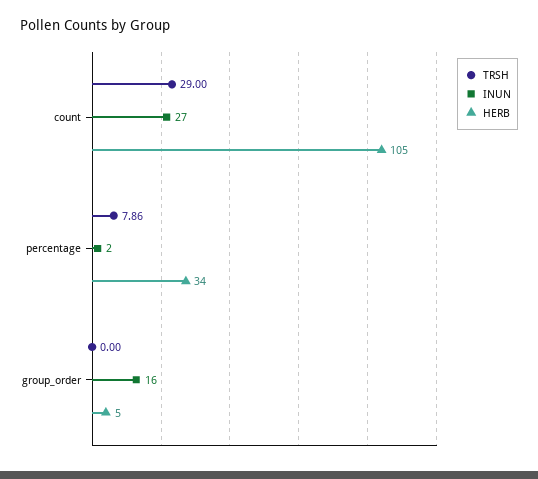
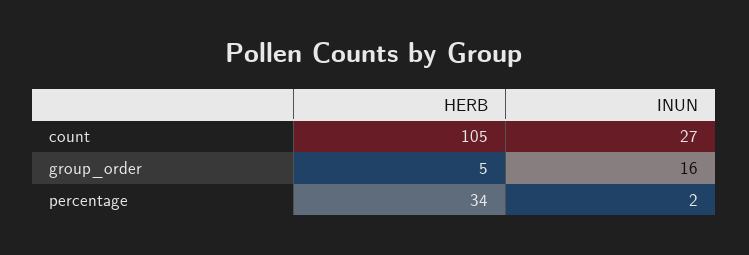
  {
-   "TRSH": {
-     "count": 29,
-     "percentage": 7.86,
-     "group_order": 0
-   },
    "INUN": {
      "count": 27,
      "percentage": 2,
      "group_order": 16
    },
    "HERB": {
      "count": 105,
      "percentage": 34,
      "group_order": 5
    }
  }

